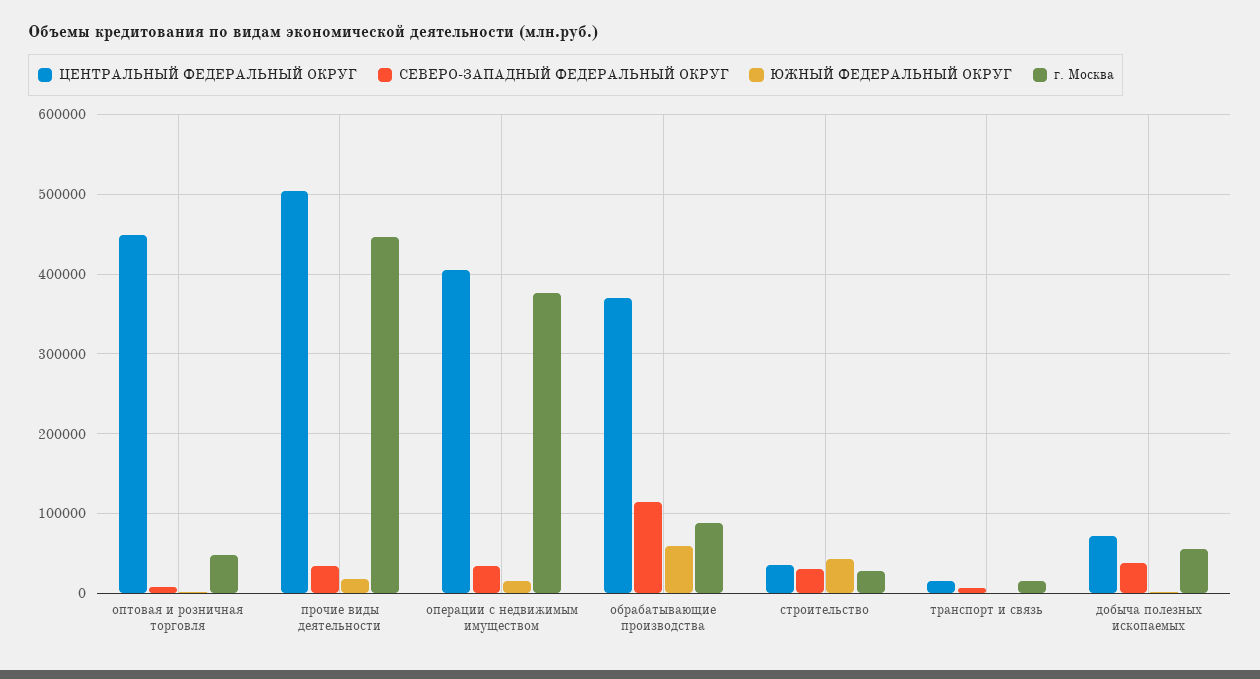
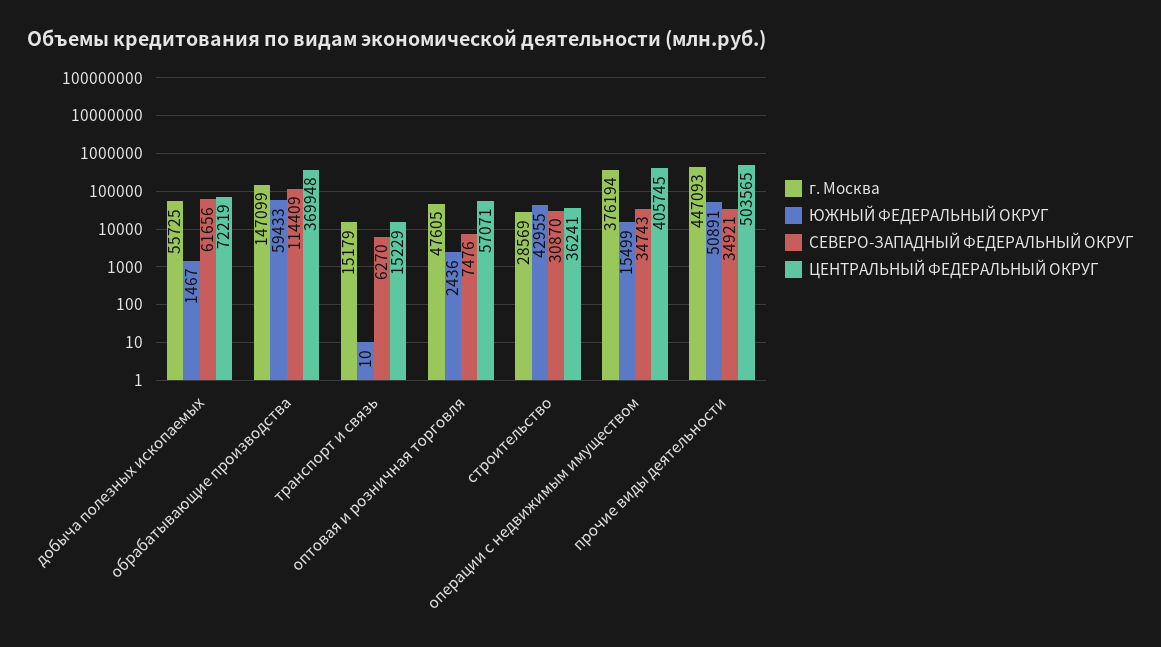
  {
    "ЦЕНТРАЛЬНЫЙ ФЕДЕРАЛЬНЫЙ ОКРУГ": {
-     "оптовая и розничная торговля": 450000,
+     "оптовая и розничная торговля": 57071,
      "прочие виды деятельности": 503565,
      "операции с недвижимым имуществом": 405745,
      "обрабатывающие производства": 369948,
      "строительство": 36241,
      "транспорт и связь": 15229,
      "добыча полезных ископаемых": 72219
    },
    "СЕВЕРО-ЗАПАДНЫЙ ФЕДЕРАЛЬНЫЙ ОКРУГ": {
      "оптовая и розничная торговля": 7476,
      "прочие виды деятельности": 34921,
      "операции с недвижимым имуществом": 34743,
      "обрабатывающие производства": 114409,
      "строительство": 30870,
      "транспорт и связь": 6270,
-     "добыча полезных ископаемых": 40000
+     "добыча полезных ископаемых": 61656
    },
    "ЮЖНЫЙ ФЕДЕРАЛЬНЫЙ ОКРУГ": {
      "оптовая и розничная торговля": 2436,
-     "прочие виды деятельности": 20000,
+     "прочие виды деятельности": 50891,
      "операции с недвижимым имуществом": 15499,
      "обрабатывающие производства": 59433,
      "строительство": 42955,
      "транспорт и связь": 10,
      "добыча полезных ископаемых": 1467
    },
    "г. Москва": {
      "оптовая и розничная торговля": 47605,
      "прочие виды деятельности": 447093,
      "операции с недвижимым имуществом": 376194,
-     "обрабатывающие производства": 90000,
+     "обрабатывающие производства": 147099,
      "строительство": 28569,
      "транспорт и связь": 15179,
      "добыча полезных ископаемых": 55725
    }
  }

